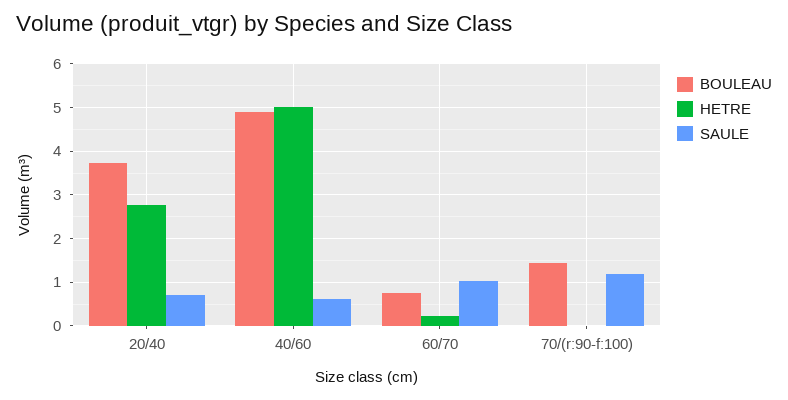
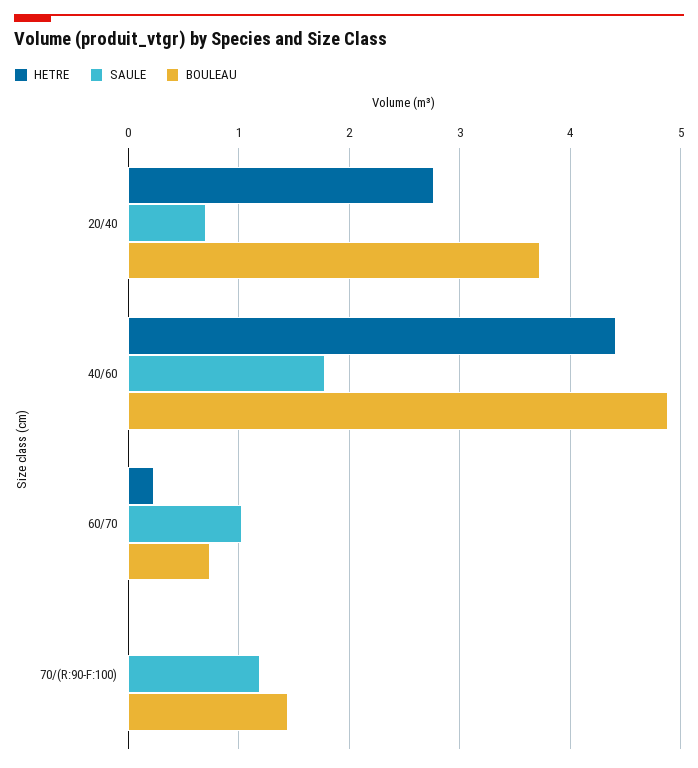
  {
    "BOULEAU": {
      "20/40": 3.7,
      "40/60": 4.9,
      "60/70": 0.7,
      "70/(r:90-f:100)": 1.4
    },
    "HETRE": {
      "20/40": 2.8,
-     "40/60": 5,
+     "40/60": 4.4,
      "60/70": 0.2,
      "70/(r:90-f:100)": 0
    },
    "SAULE": {
      "20/40": 0.7,
-     "40/60": 0.6,
+     "40/60": 1.8,
      "60/70": 1,
      "70/(r:90-f:100)": 1.2
    }
  }

